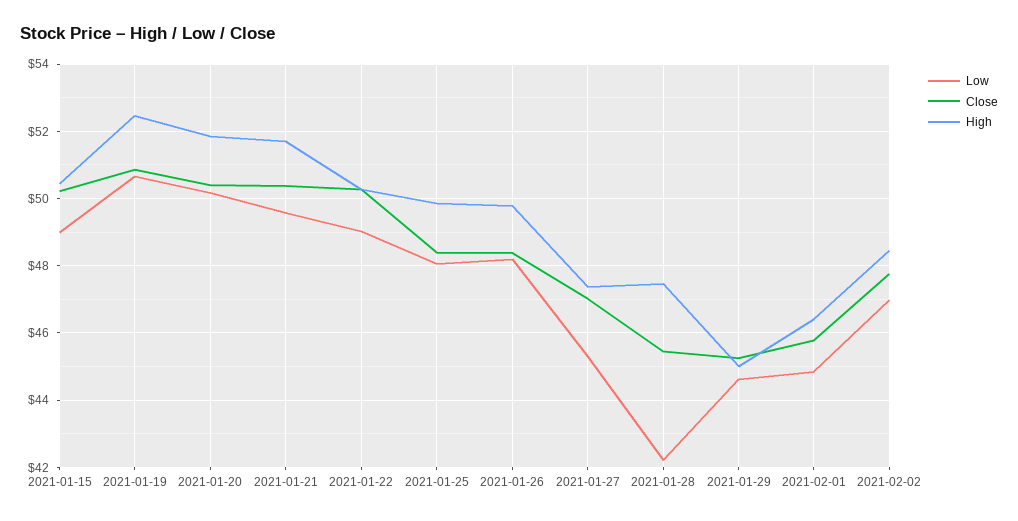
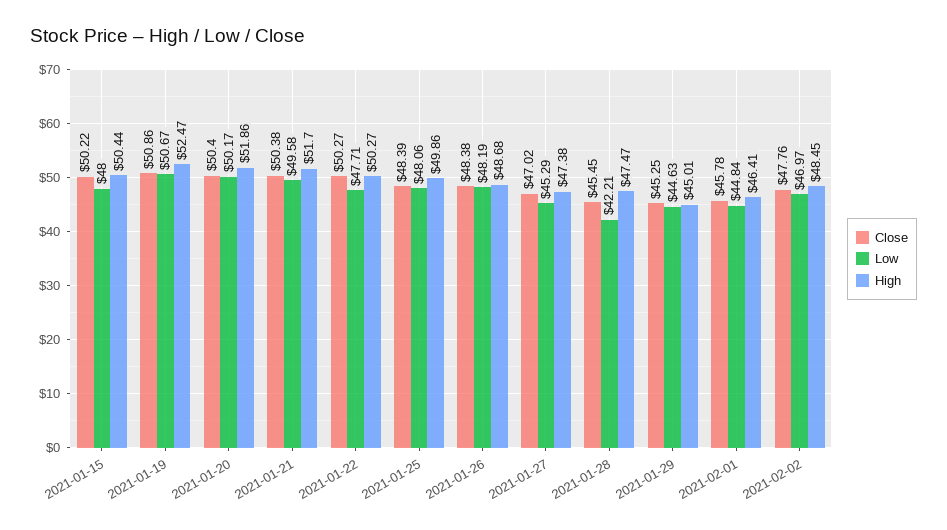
  {
    "Low": {
-     "2021-01-15": 49,
+     "2021-01-15": 48,
      "2021-01-19": 50.67,
      "2021-01-20": 50.17,
      "2021-01-21": 49.58,
-     "2021-01-22": 49,
+     "2021-01-22": 47.71,
      "2021-01-25": 48.06,
      "2021-01-26": 48.19,
      "2021-01-27": 45.29,
      "2021-01-28": 42.21,
      "2021-01-29": 44.63,
      "2021-02-01": 44.84,
      "2021-02-02": 46.97
    },
    "Close": {
      "2021-01-15": 50.22,
      "2021-01-19": 50.86,
      "2021-01-20": 50.4,
      "2021-01-21": 50.38,
      "2021-01-22": 50.27,
      "2021-01-25": 48.39,
      "2021-01-26": 48.38,
      "2021-01-27": 47.02,
      "2021-01-28": 45.45,
      "2021-01-29": 45.25,
      "2021-02-01": 45.78,
      "2021-02-02": 47.76
    },
    "High": {
      "2021-01-15": 50.44,
      "2021-01-19": 52.47,
      "2021-01-20": 51.86,
      "2021-01-21": 51.7,
      "2021-01-22": 50.27,
      "2021-01-25": 49.86,
-     "2021-01-26": 49.8,
+     "2021-01-26": 48.68,
      "2021-01-27": 47.38,
      "2021-01-28": 47.47,
      "2021-01-29": 45.01,
      "2021-02-01": 46.41,
      "2021-02-02": 48.45
    }
  }

